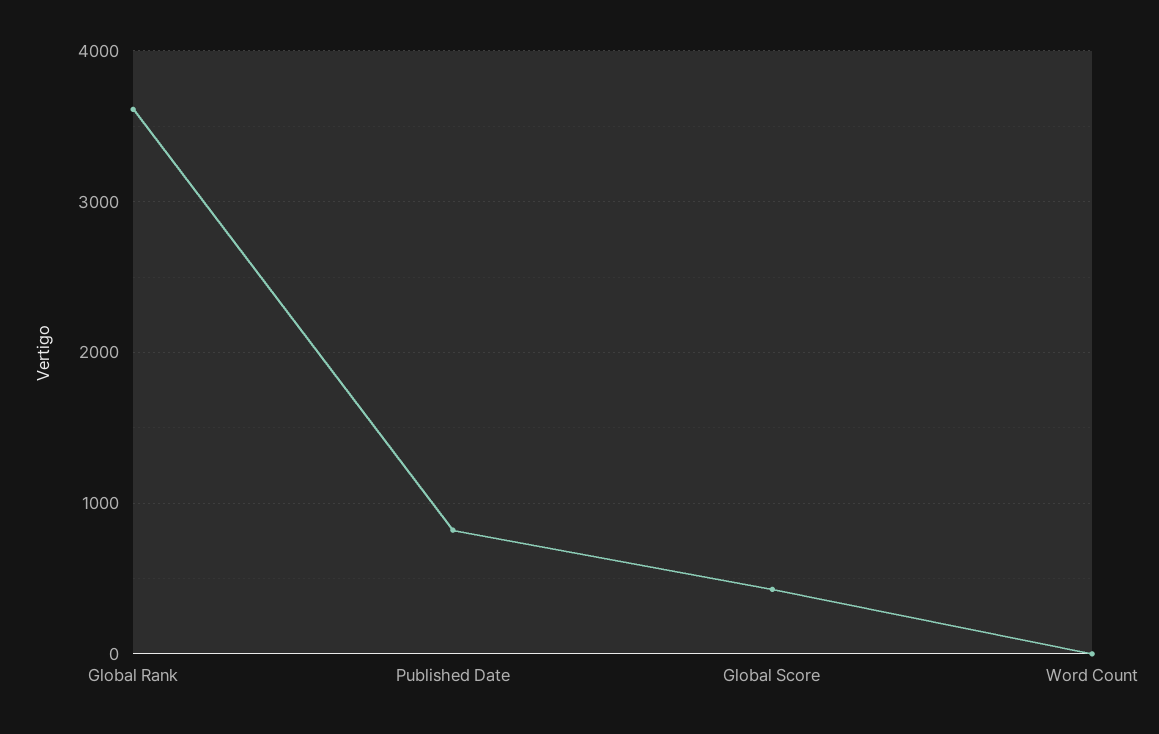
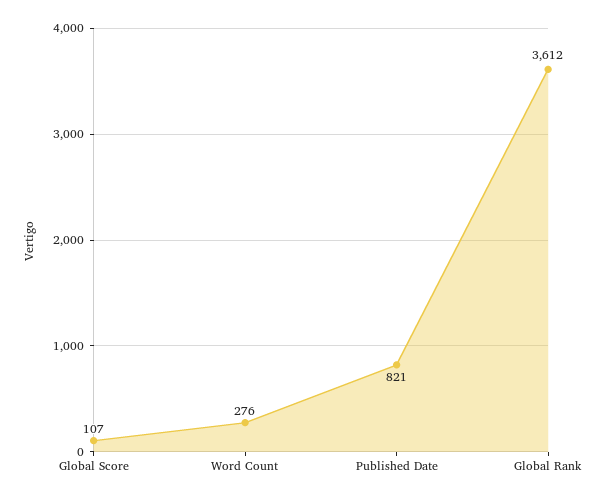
  {
    "Global Rank": 3612,
    "Published Date": 821,
-   "Global Score": 400,
+   "Global Score": 107,
-   "Word Count": 0
+   "Word Count": 276
  }

